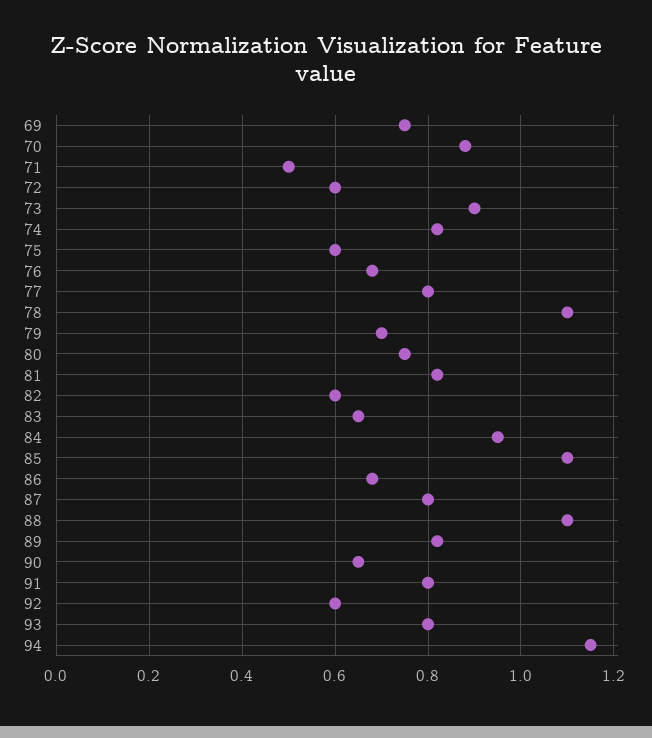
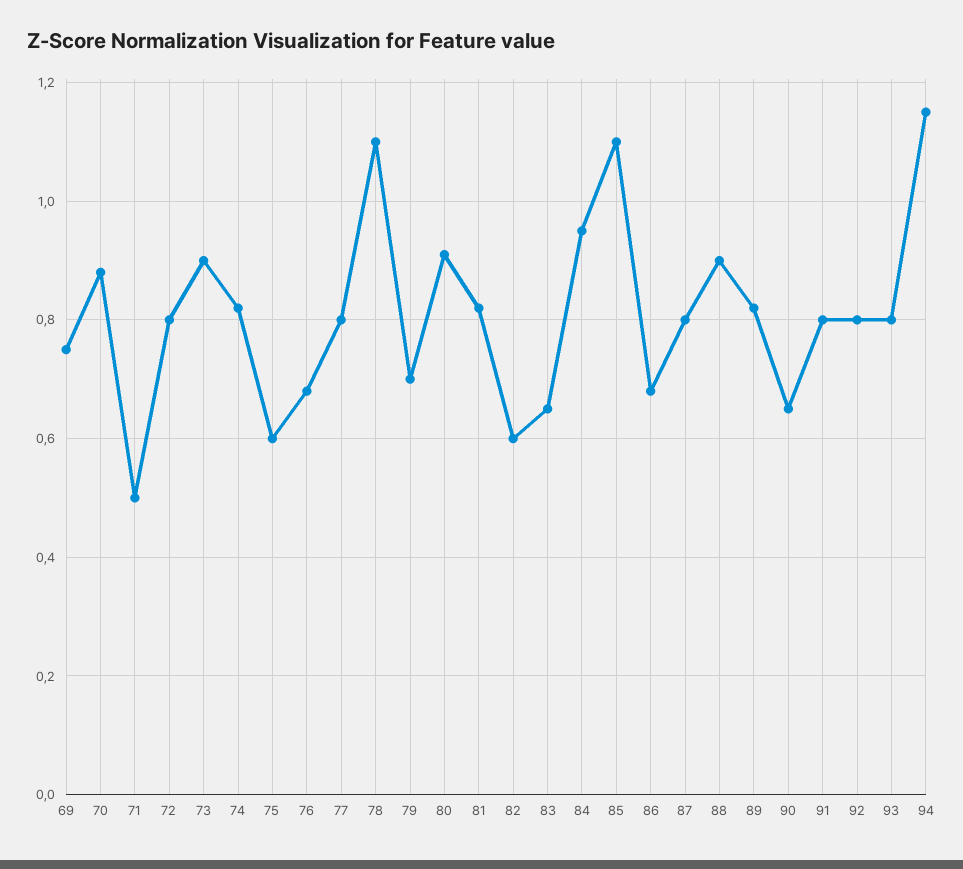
  {
    "69": 0.75,
    "70": 0.9,
    "71": 0.5,
-   "72": 0.6,
+   "72": 0.8,
    "73": 0.9,
    "74": 0.8,
    "75": 0.6,
    "76": 0.7,
    "77": 0.8,
    "78": 1.1,
    "79": 0.7,
-   "80": 0.75,
+   "80": 0.9,
    "81": 0.8,
    "82": 0.6,
    "83": 0.65,
    "84": 0.95,
    "85": 1.1,
    "86": 0.7,
    "87": 0.8,
-   "88": 1.1,
+   "88": 0.9,
    "89": 0.8,
    "90": 0.65,
    "91": 0.8,
-   "92": 0.6,
+   "92": 0.8,
    "93": 0.8,
    "94": 1.15
  }

